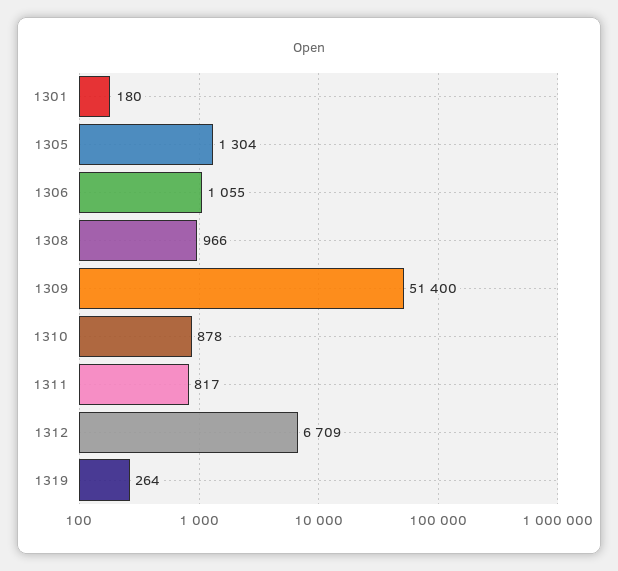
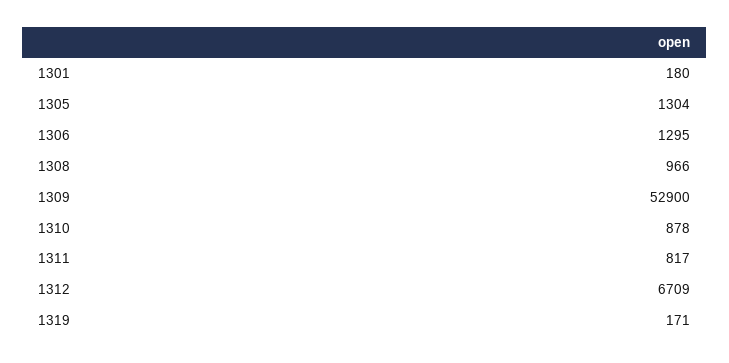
  {
    "1301": 180,
    "1305": 1304,
-   "1306": 1055,
+   "1306": 1295,
    "1308": 966,
-   "1309": 51400,
+   "1309": 52900,
    "1310": 878,
    "1311": 817,
    "1312": 6709,
-   "1319": 264
+   "1319": 171
  }

